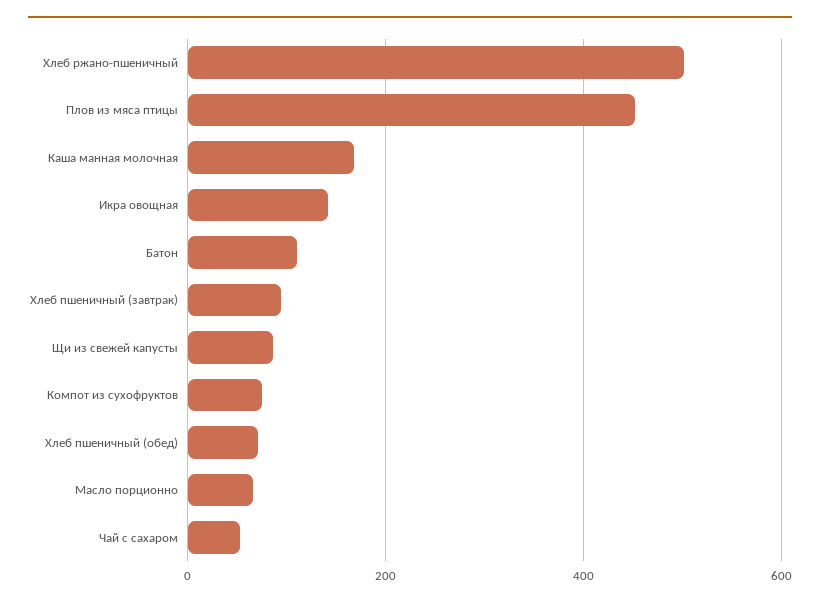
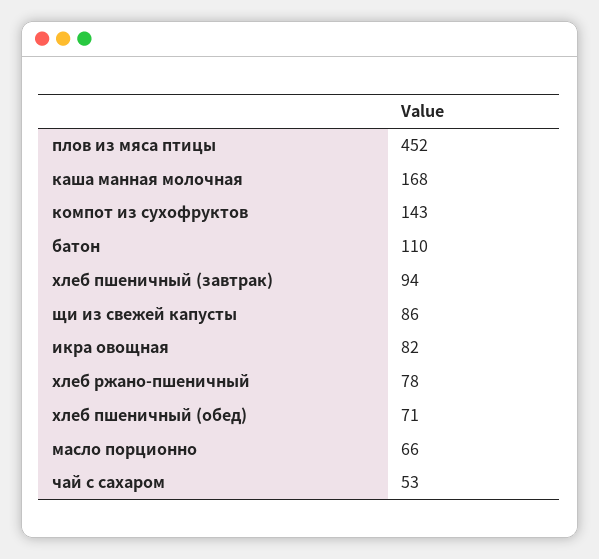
  {
-   "Хлеб ржано-пшеничный": 500,
+   "Хлеб ржано-пшеничный": 78,
    "Плов из мяса птицы": 452,
    "Каша манная молочная": 168,
-   "Икра овощная": 140,
+   "Икра овощная": 82,
    "Батон": 110,
    "Хлеб пшеничный (завтрак)": 94,
    "Щи из свежей капусты": 86,
-   "Компот из сухофруктов": 80,
+   "Компот из сухофруктов": 143,
    "Хлеб пшеничный (обед)": 71,
    "Масло порционно": 66,
    "Чай с сахаром": 53
  }

